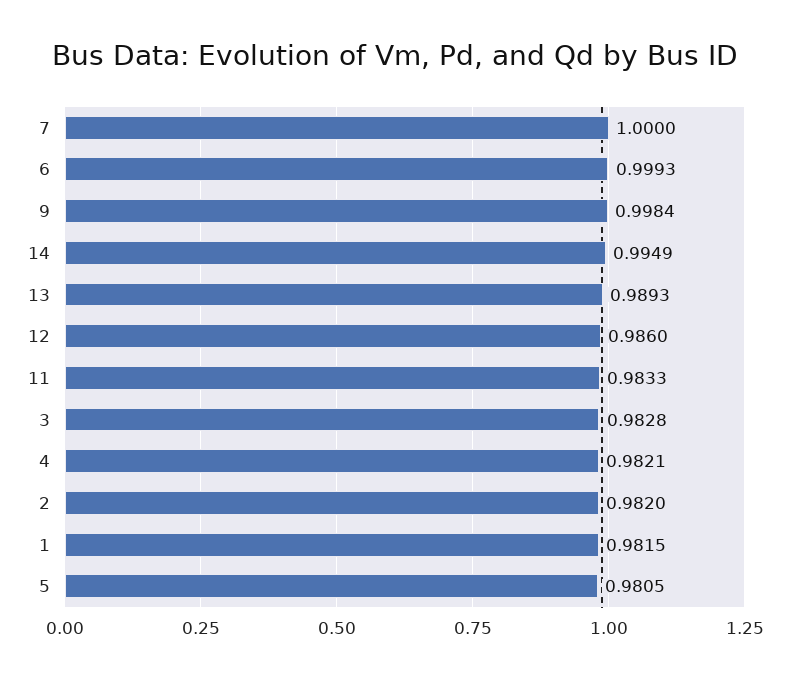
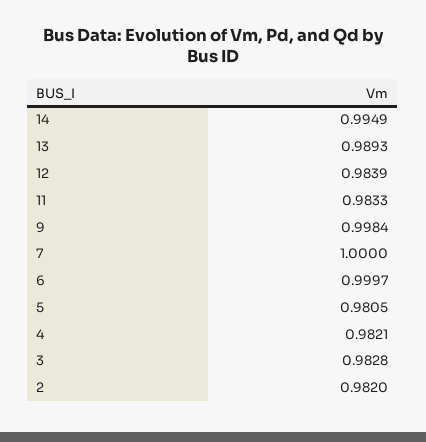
  {
    "7": 1,
-   "6": 0.9993,
+   "6": 0.9997,
    "9": 0.9984,
    "14": 0.9949,
    "13": 0.9893,
-   "12": 0.986,
+   "12": 0.9839,
    "11": 0.9833,
    "3": 0.9828,
    "4": 0.9821,
    "2": 0.982,
-   "1": 0.9815,
    "5": 0.9805
  }

